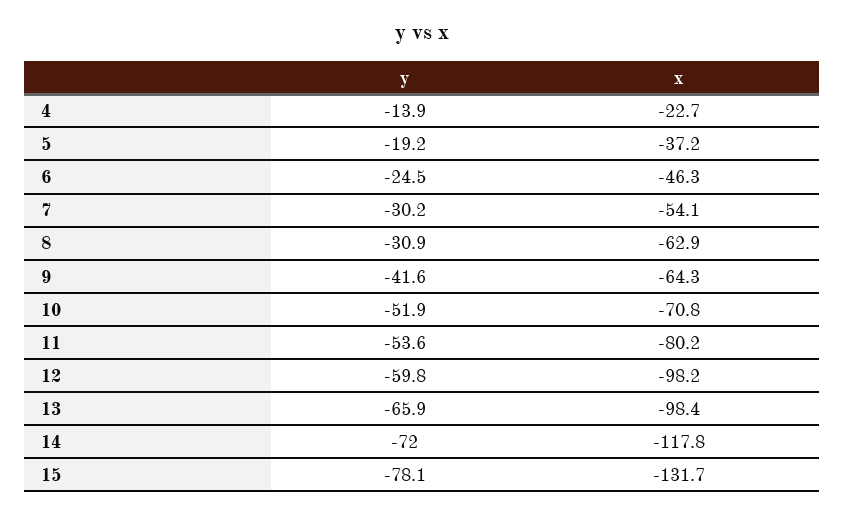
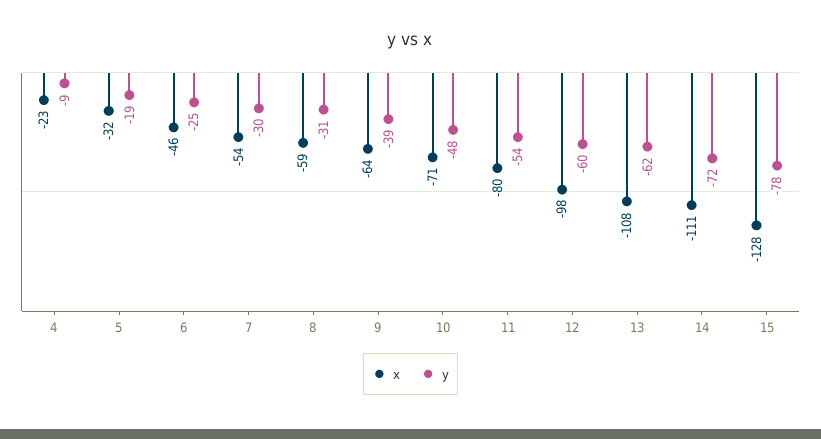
  {
    "y": {
-     "4": -13.9,
+     "4": -9,
      "5": -19.2,
      "6": -24.5,
      "7": -30.2,
      "8": -30.9,
-     "9": -41.6,
+     "9": -39,
-     "10": -51.9,
+     "10": -48,
      "11": -53.6,
      "12": -59.8,
-     "13": -65.9,
+     "13": -62,
      "14": -72,
      "15": -78.1
    },
    "x": {
      "4": -22.7,
-     "5": -37.2,
+     "5": -32,
      "6": -46.3,
      "7": -54.1,
-     "8": -62.9,
+     "8": -59,
      "9": -64.3,
      "10": -70.8,
      "11": -80.2,
      "12": -98.2,
-     "13": -98.4,
+     "13": -108,
-     "14": -117.8,
+     "14": -111,
-     "15": -131.7
+     "15": -128
    }
  }

